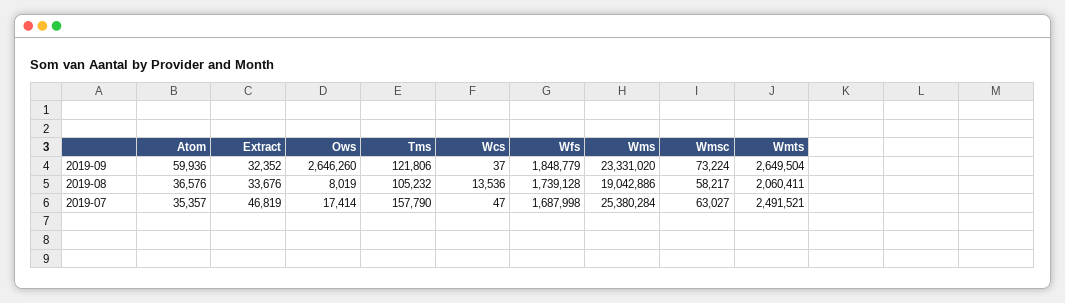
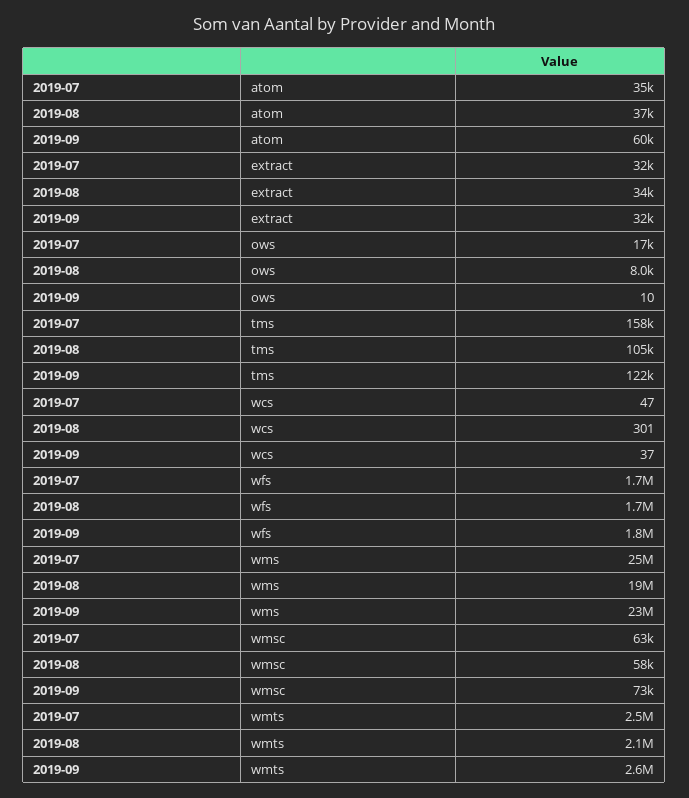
  {
    "Atom": {
      "2019-09": 59936,
      "2019-08": 36576,
      "2019-07": 35357
    },
    "Extract": {
      "2019-09": 32352,
      "2019-08": 33676,
-     "2019-07": 46819
+     "2019-07": 32000
    },
    "Ows": {
-     "2019-09": 2646260,
+     "2019-09": 10,
      "2019-08": 8019,
      "2019-07": 17414
    },
    "Tms": {
      "2019-09": 121806,
      "2019-08": 105232,
      "2019-07": 157790
    },
    "Wcs": {
      "2019-09": 37,
-     "2019-08": 13536,
+     "2019-08": 301,
      "2019-07": 47
    },
    "Wfs": {
      "2019-09": 1848779,
      "2019-08": 1739128,
      "2019-07": 1687998
    },
    "Wms": {
      "2019-09": 23331020,
      "2019-08": 19042886,
      "2019-07": 25380284
    },
    "Wmsc": {
      "2019-09": 73224,
      "2019-08": 58217,
      "2019-07": 63027
    },
    "Wmts": {
      "2019-09": 2649504,
      "2019-08": 2060411,
      "2019-07": 2491521
    }
  }

